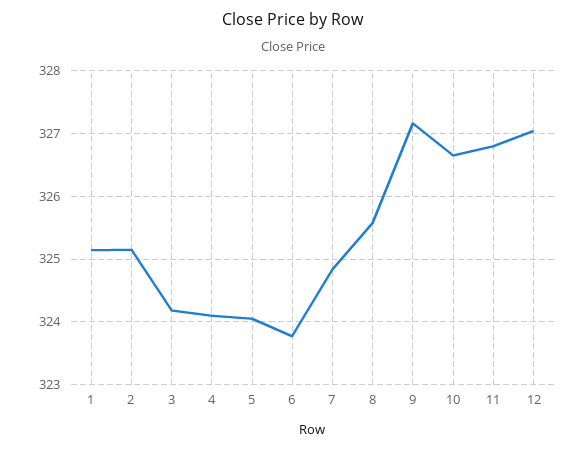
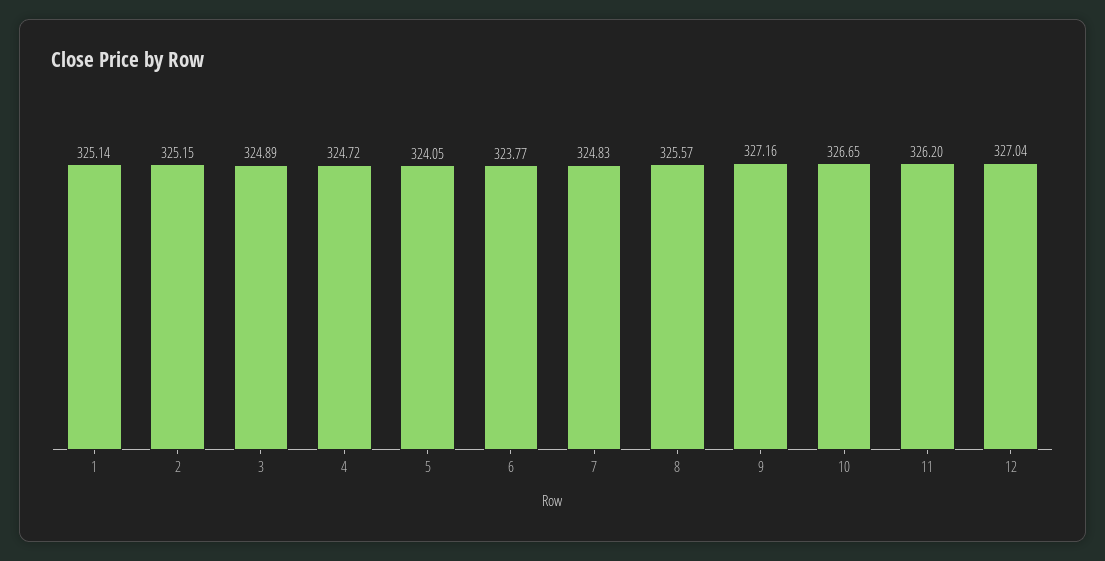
  {
    "1": 325.14,
    "2": 325.15,
-   "3": 324.2,
+   "3": 324.89,
-   "4": 324.1,
+   "4": 324.72,
    "5": 324.05,
    "6": 323.77,
    "7": 324.83,
    "8": 325.57,
    "9": 327.16,
    "10": 326.65,
-   "11": 326.8,
+   "11": 326.2,
    "12": 327.04
  }

